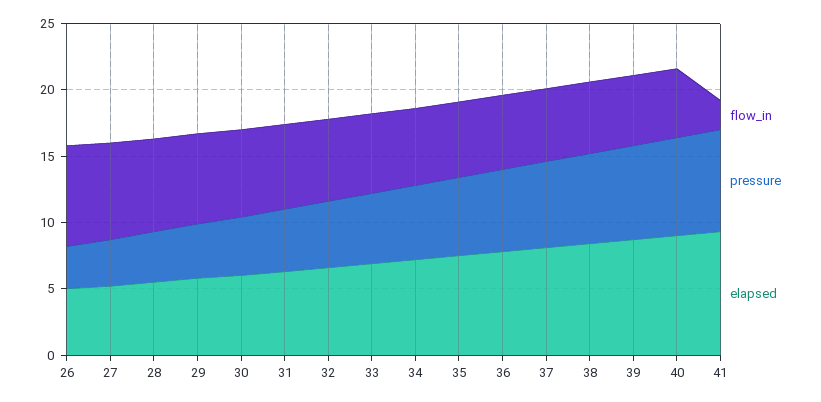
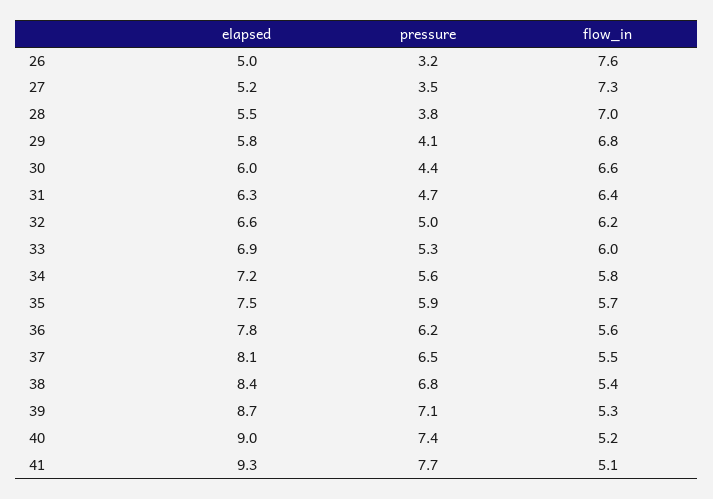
  {
    "flow_in": {
      "26": 7.6,
      "27": 7.3,
      "28": 7,
      "29": 6.8,
      "30": 6.6,
      "31": 6.4,
      "32": 6.2,
      "33": 6,
      "34": 5.8,
      "35": 5.7,
      "36": 5.6,
      "37": 5.5,
      "38": 5.4,
      "39": 5.3,
      "40": 5.2,
-     "41": 2
+     "41": 5.1
    },
    "pressure": {
      "26": 3.2,
      "27": 3.5,
      "28": 3.8,
      "29": 4.1,
      "30": 4.4,
      "31": 4.7,
      "32": 5,
      "33": 5.3,
      "34": 5.6,
      "35": 5.9,
      "36": 6.2,
      "37": 6.5,
      "38": 6.8,
      "39": 7.1,
      "40": 7.4,
      "41": 7.7
    },
    "elapsed": {
      "26": 5,
      "27": 5.2,
      "28": 5.5,
      "29": 5.8,
      "30": 6,
      "31": 6.3,
      "32": 6.6,
      "33": 6.9,
      "34": 7.2,
      "35": 7.5,
      "36": 7.8,
      "37": 8.1,
      "38": 8.4,
      "39": 8.7,
      "40": 9,
      "41": 9.3
    }
  }

